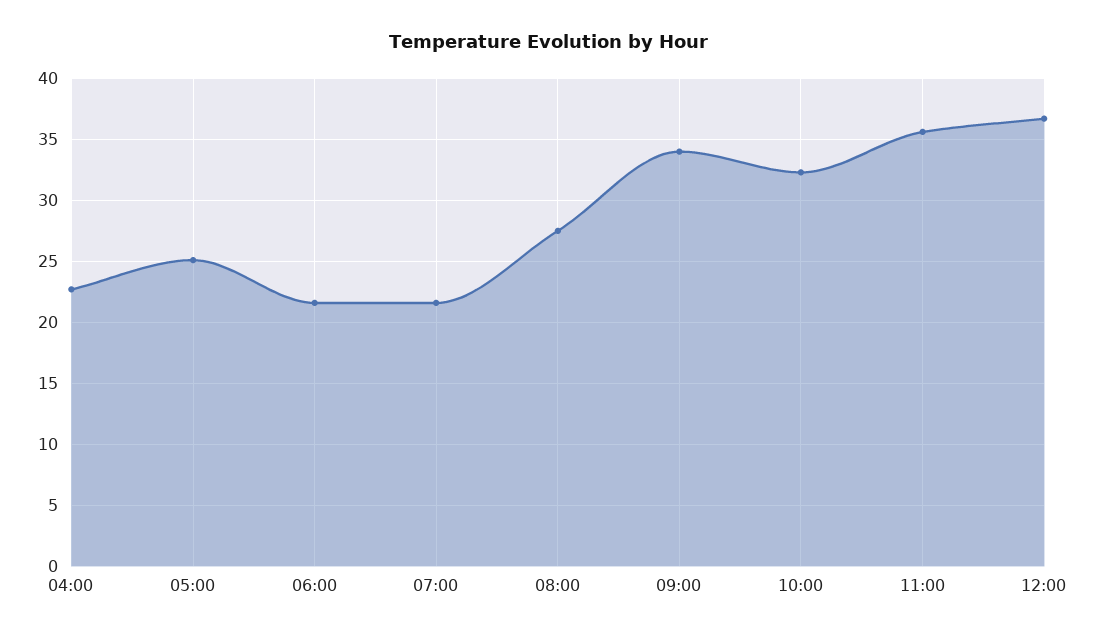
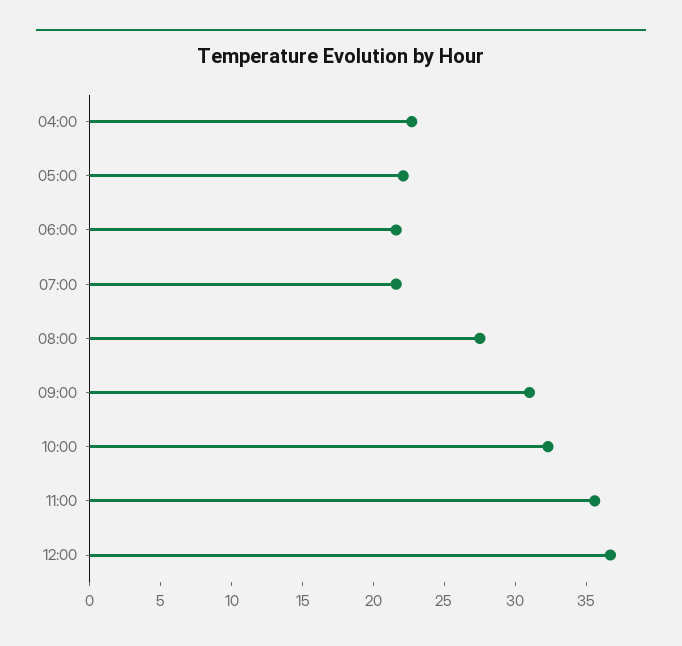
  {
    "04:00": 22.5,
-   "05:00": 25,
+   "05:00": 22,
    "06:00": 21.5,
    "07:00": 21.5,
    "08:00": 27.5,
-   "09:00": 34,
+   "09:00": 31,
    "10:00": 32.5,
    "11:00": 35.5,
    "12:00": 36.5
  }

